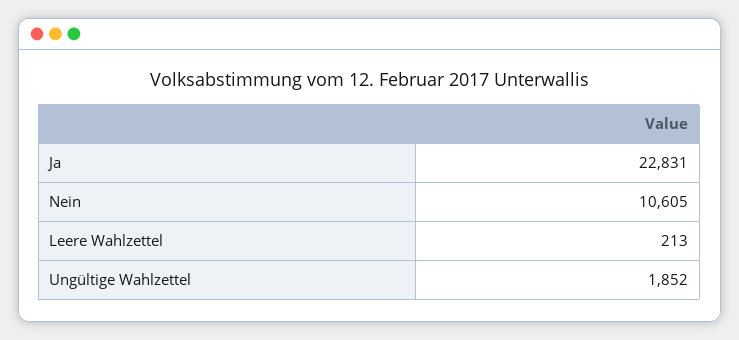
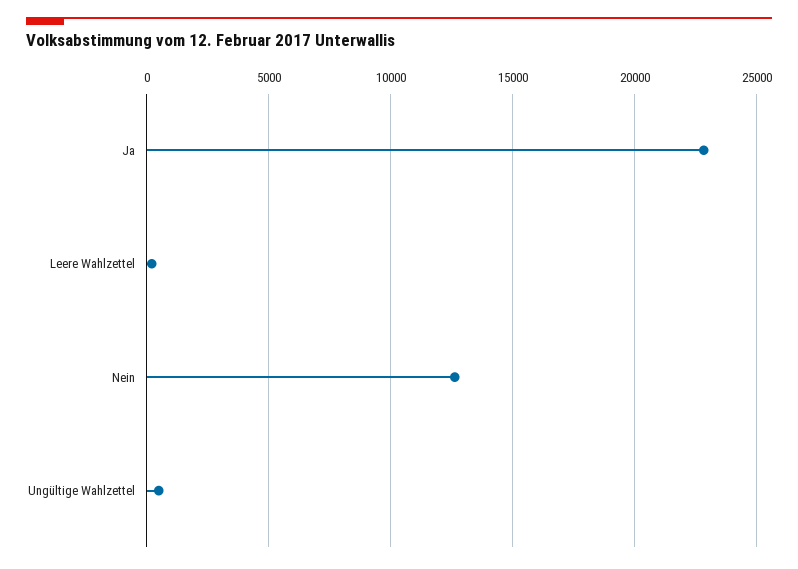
  {
    "Ja": 22831,
-   "Nein": 10605,
+   "Nein": 12500,
    "Leere Wahlzettel": 213,
-   "Ungültige Wahlzettel": 1852
+   "Ungültige Wahlzettel": 500
  }

